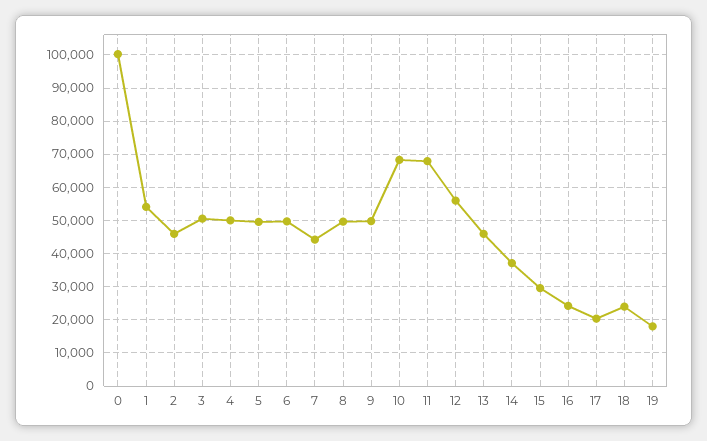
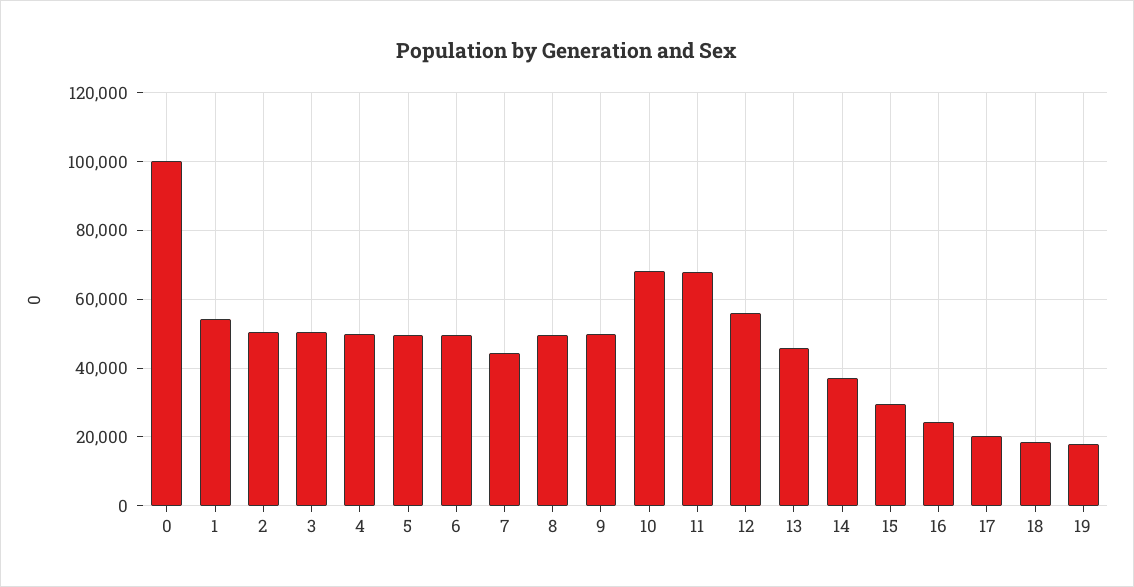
  {
    "0": 100000,
    "1": 54000,
-   "2": 46000,
+   "2": 50000,
    "3": 50000,
    "4": 50000,
    "5": 50000,
    "6": 50000,
    "7": 44000,
    "8": 50000,
    "9": 50000,
    "10": 68000,
    "11": 68000,
    "12": 56000,
    "13": 46000,
    "14": 38000,
    "15": 30000,
    "16": 24000,
    "17": 20000,
-   "18": 24000,
+   "18": 18000,
    "19": 18000
  }

